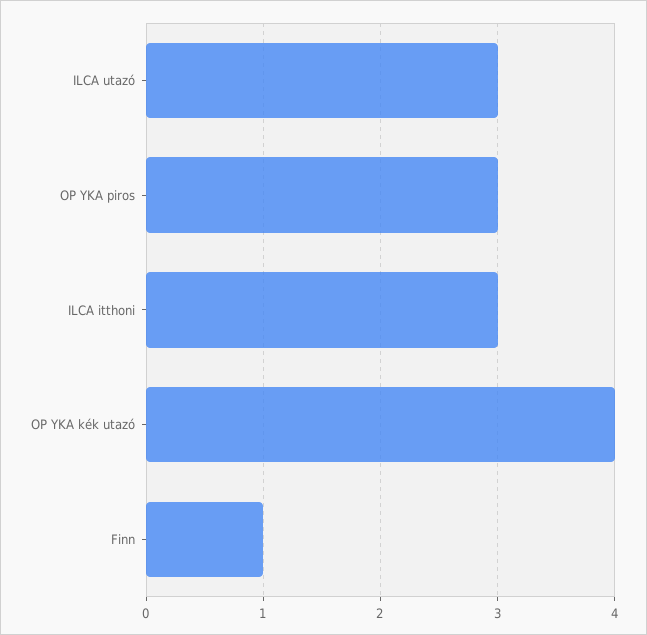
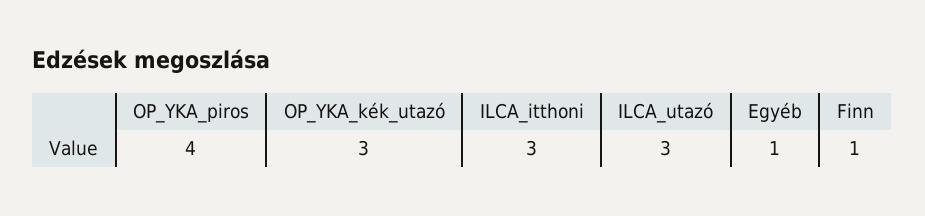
  {
    "ILCA utazó": 3,
-   "OP YKA piros": 3,
+   "OP YKA piros": 4,
    "ILCA itthoni": 3,
-   "OP YKA kék utazó": 4,
+   "OP YKA kék utazó": 3,
-   "Finn": 1
+   "Finn": 1,
+   "Egyéb": 1
  }

